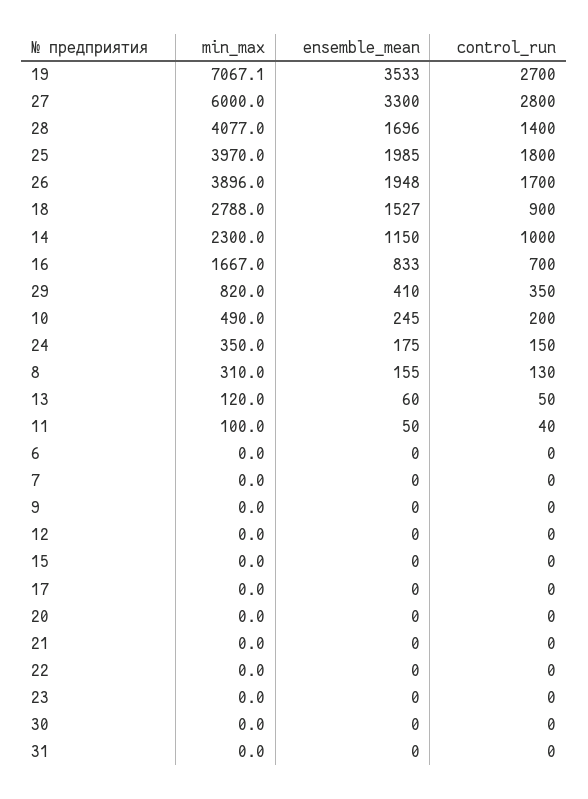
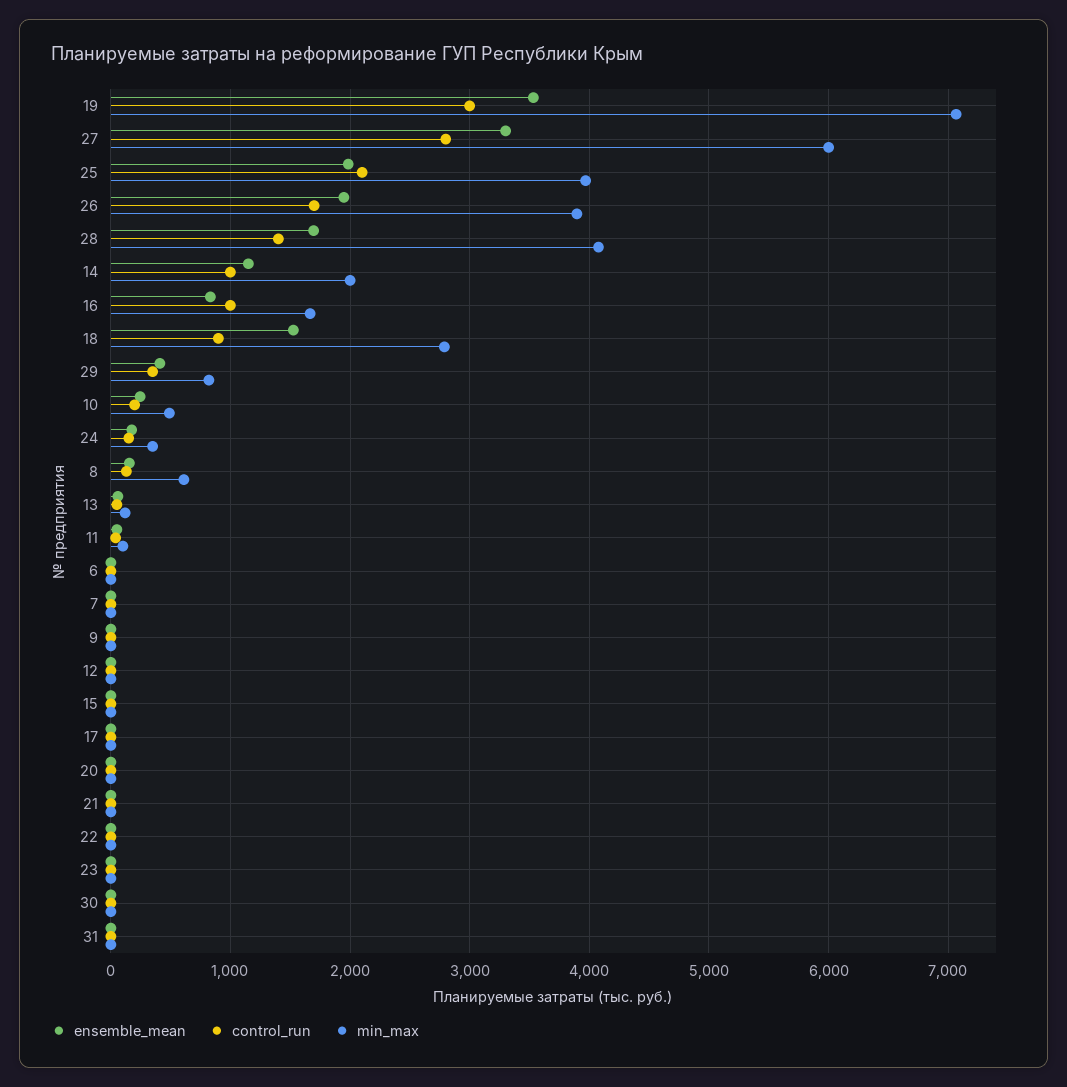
  {
    "min_max": {
      "19": 7067.1,
      "27": 6000,
      "28": 4077,
      "25": 3970,
      "26": 3896,
      "18": 2788,
-     "14": 2300,
+     "14": 2000,
      "16": 1667,
      "29": 820,
      "10": 490,
      "24": 350,
-     "8": 310,
+     "8": 600,
      "13": 120,
      "11": 100,
      "6": 0,
      "7": 0,
      "9": 0,
      "12": 0,
      "15": 0,
      "17": 0,
      "20": 0,
      "21": 0,
      "22": 0,
      "23": 0,
      "30": 0,
      "31": 0
    },
    "ensemble_mean": {
      "19": 3533,
      "27": 3300,
      "28": 1696,
      "25": 1985,
      "26": 1948,
      "18": 1527,
      "14": 1150,
      "16": 833,
      "29": 410,
      "10": 245,
      "24": 175,
      "8": 155,
      "13": 60,
      "11": 50,
      "6": 0,
      "7": 0,
      "9": 0,
      "12": 0,
      "15": 0,
      "17": 0,
      "20": 0,
      "21": 0,
      "22": 0,
      "23": 0,
      "30": 0,
      "31": 0
    },
    "control_run": {
-     "19": 2700,
+     "19": 3000,
      "27": 2800,
      "28": 1400,
-     "25": 1800,
+     "25": 2100,
      "26": 1700,
      "18": 900,
      "14": 1000,
-     "16": 700,
+     "16": 1000,
      "29": 350,
      "10": 200,
      "24": 150,
      "8": 130,
      "13": 50,
      "11": 40,
      "6": 0,
      "7": 0,
      "9": 0,
      "12": 0,
      "15": 0,
      "17": 0,
      "20": 0,
      "21": 0,
      "22": 0,
      "23": 0,
      "30": 0,
      "31": 0
    }
  }

